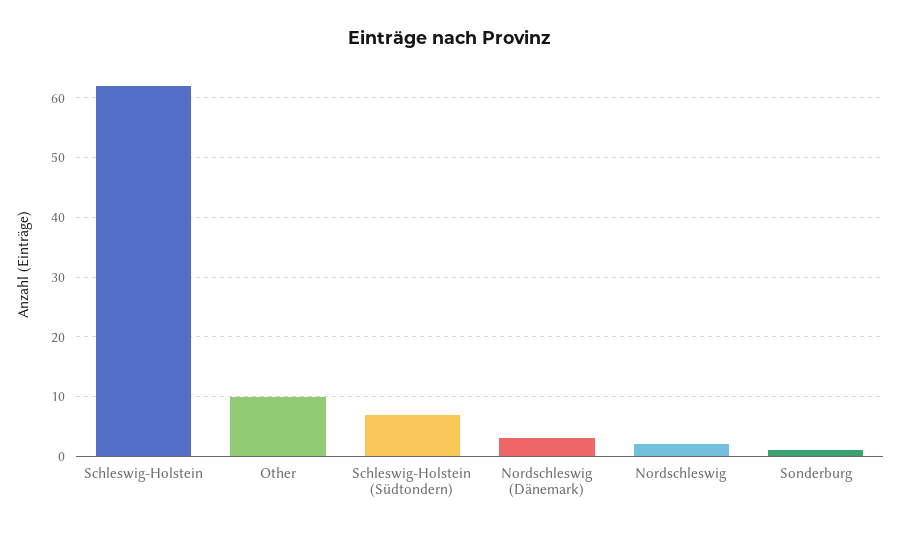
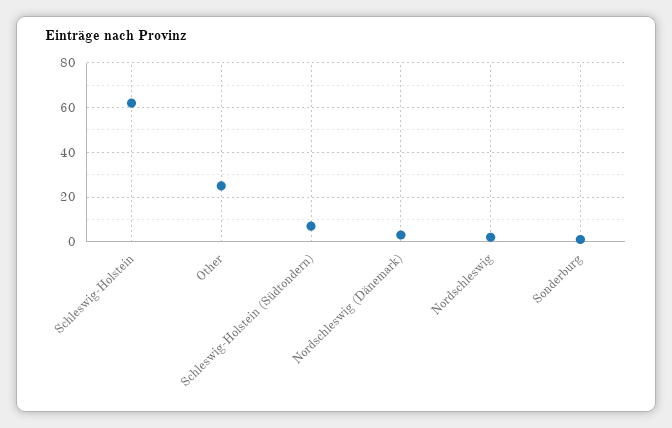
  {
    "Schleswig-Holstein": 60,
-   "Other": 10,
+   "Other": 25,
    "Schleswig-Holstein (Südtondern)": 5,
    "Nordschleswig (Dänemark)": 5,
    "Nordschleswig": 0,
    "Sonderburg": 0
  }

